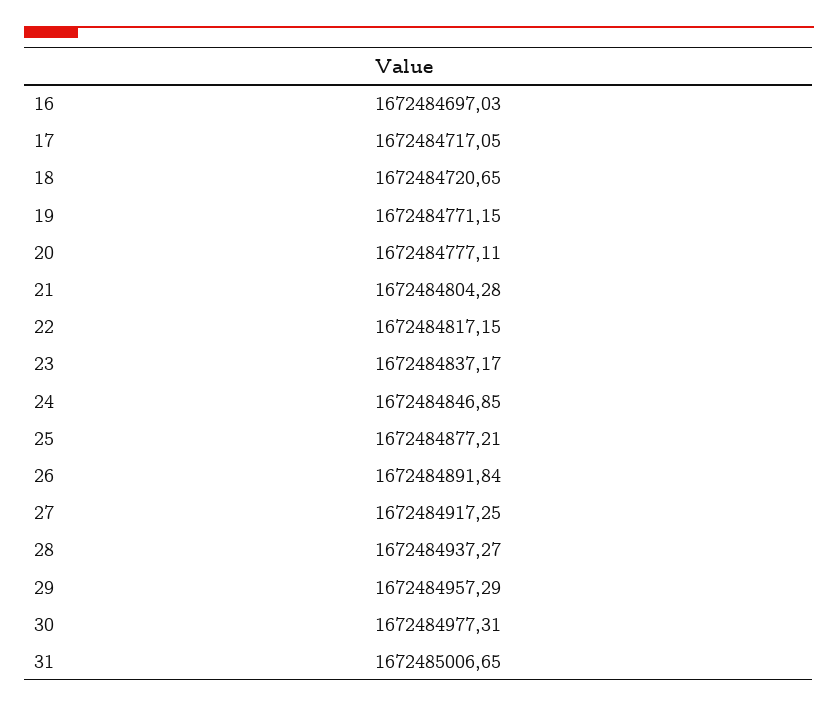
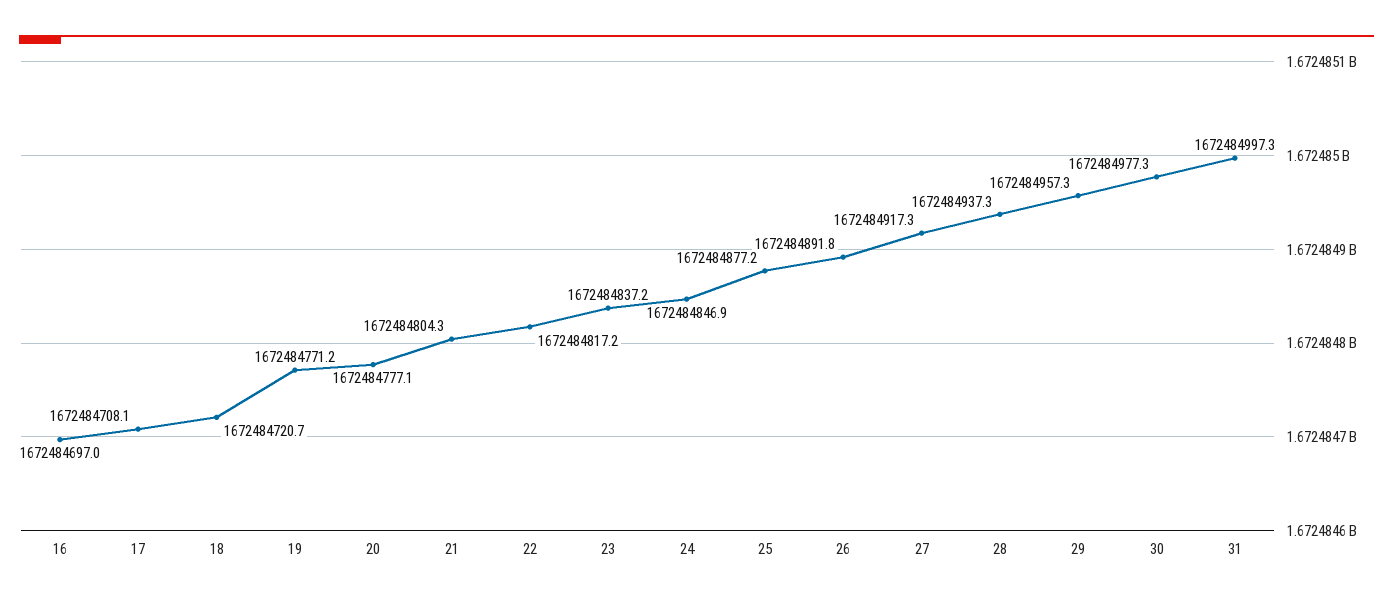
  {
    "16": 1672484697.03,
-   "17": 1672484717.05,
+   "17": 1672484708.1,
    "18": 1672484720.65,
    "19": 1672484771.15,
    "20": 1672484777.11,
    "21": 1672484804.28,
    "22": 1672484817.15,
    "23": 1672484837.17,
    "24": 1672484846.85,
    "25": 1672484877.21,
    "26": 1672484891.84,
    "27": 1672484917.25,
    "28": 1672484937.27,
    "29": 1672484957.29,
    "30": 1672484977.31,
-   "31": 1672485006.65
+   "31": 1672484997.3
  }

